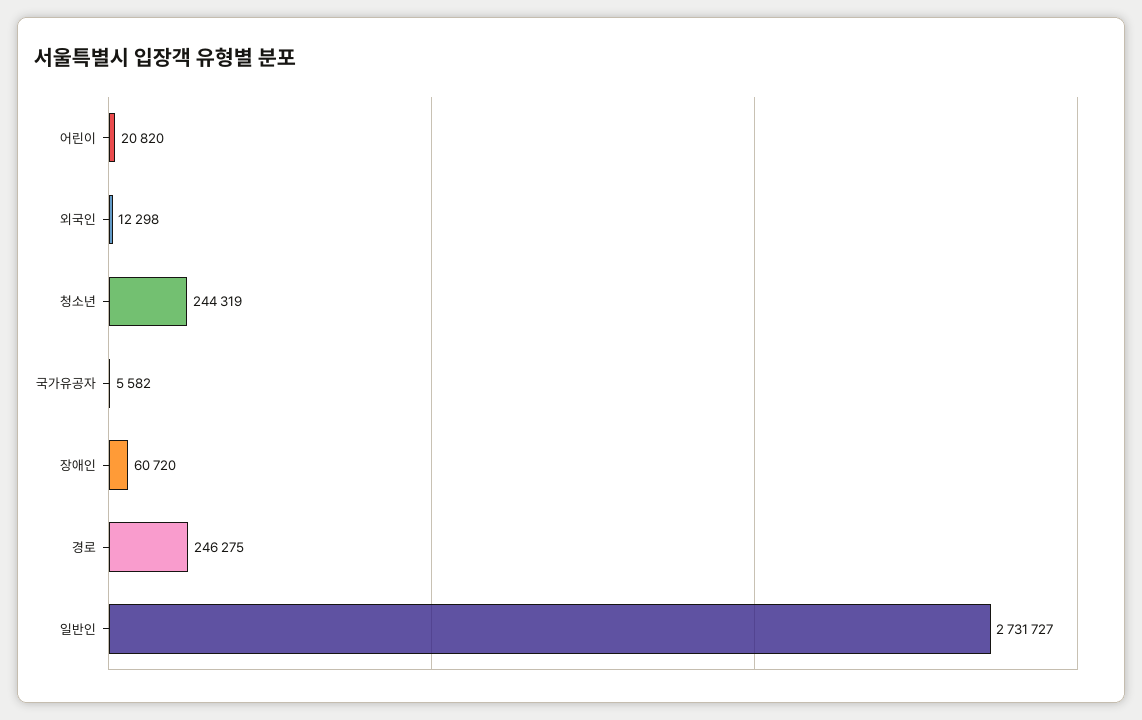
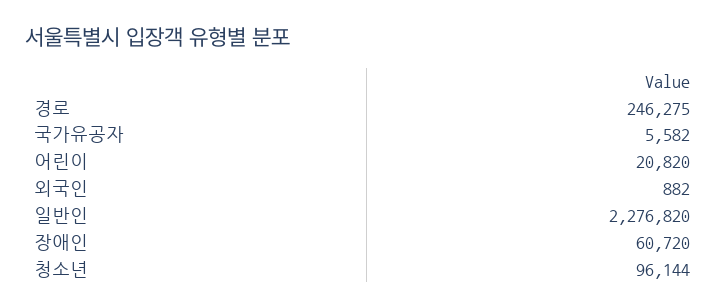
  {
    "어린이": 20820,
-   "외국인": 12298,
+   "외국인": 882,
-   "청소년": 244319,
+   "청소년": 96144,
    "국가유공자": 5582,
    "장애인": 60720,
    "경로": 246275,
-   "일반인": 2731727
+   "일반인": 2276820
  }

